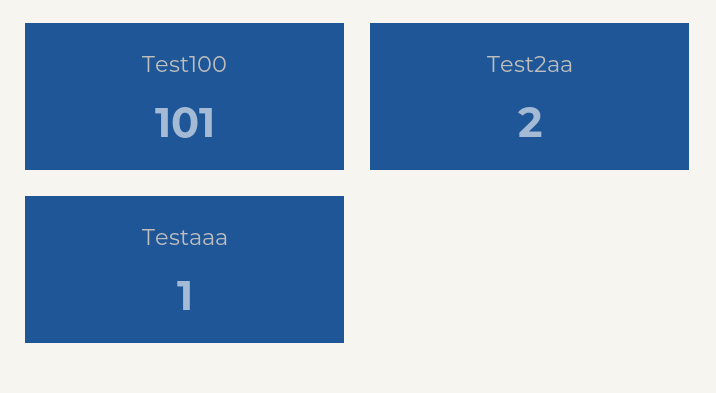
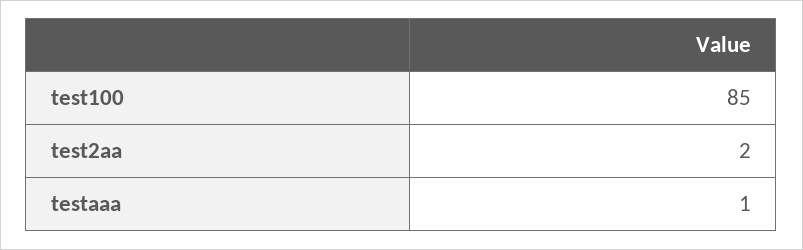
  {
-   "Test100": 101,
+   "Test100": 85,
    "Test2aa": 2,
    "Testaaa": 1
  }

